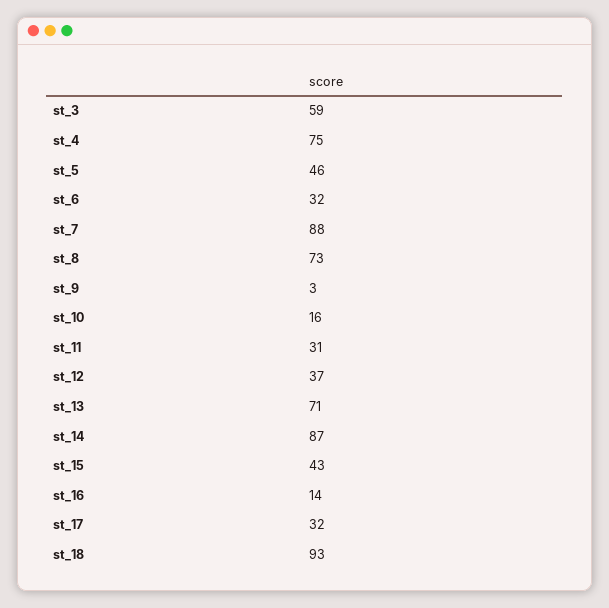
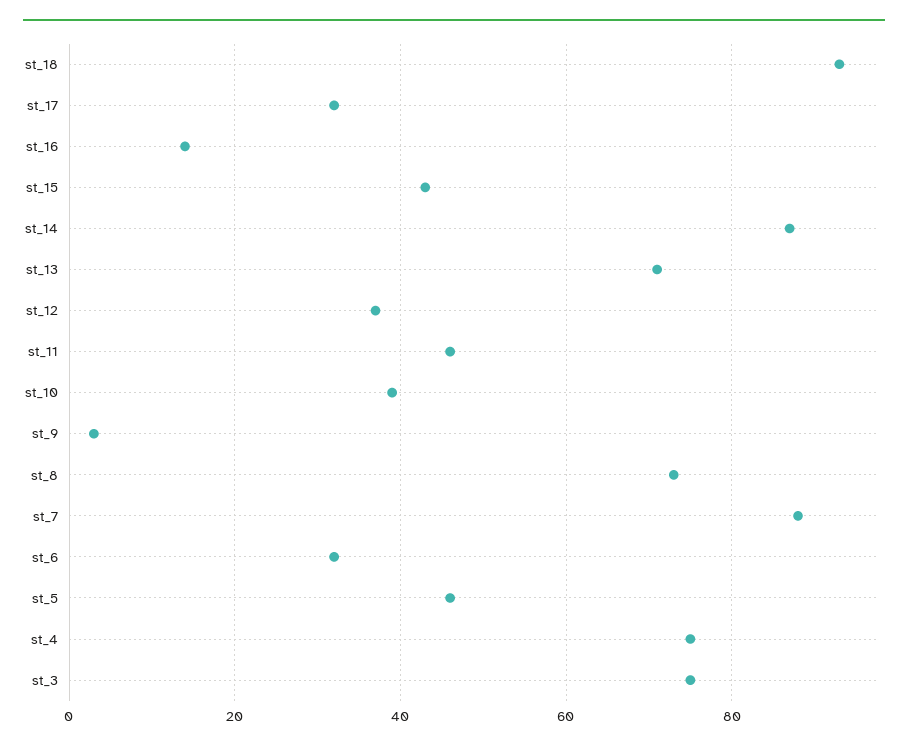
  {
-   "st_3": 59,
+   "st_3": 75,
    "st_4": 75,
    "st_5": 46,
    "st_6": 32,
    "st_7": 88,
    "st_8": 73,
    "st_9": 3,
-   "st_10": 16,
+   "st_10": 40,
-   "st_11": 31,
+   "st_11": 45,
    "st_12": 37,
    "st_13": 71,
    "st_14": 87,
    "st_15": 43,
    "st_16": 14,
    "st_17": 32,
    "st_18": 93
  }

